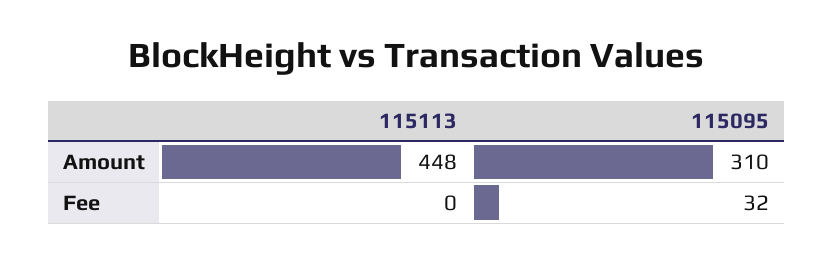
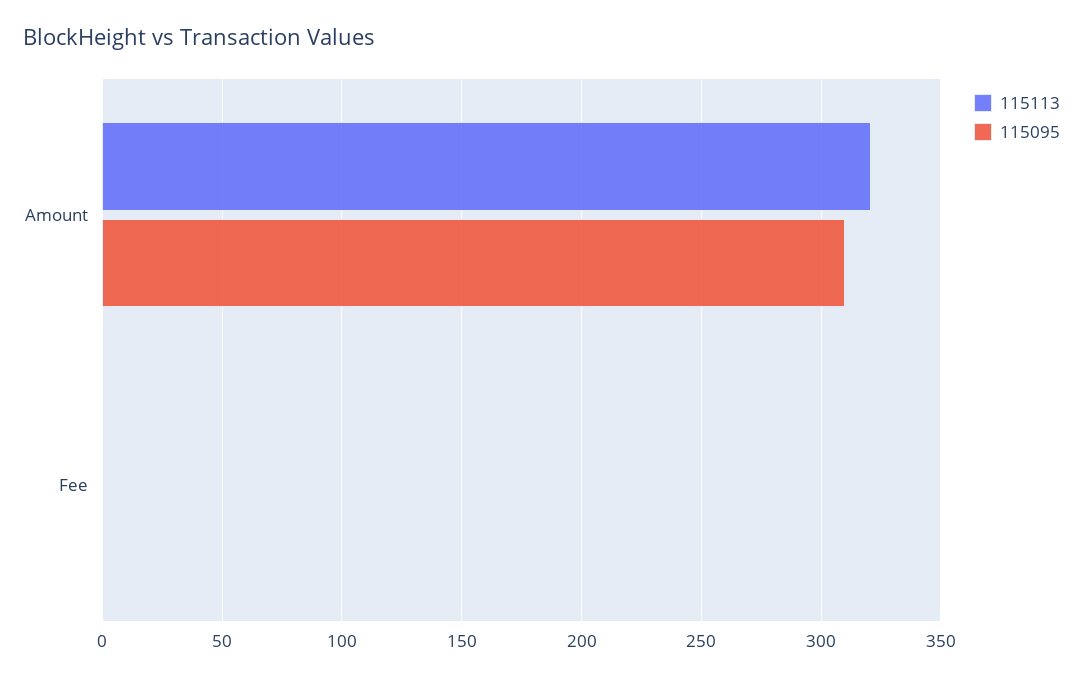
  {
    "115113": {
-     "Amount": 448,
+     "Amount": 320,
      "Fee": 0
    },
    "115095": {
      "Amount": 310,
-     "Fee": 32
+     "Fee": 0
    }
  }

